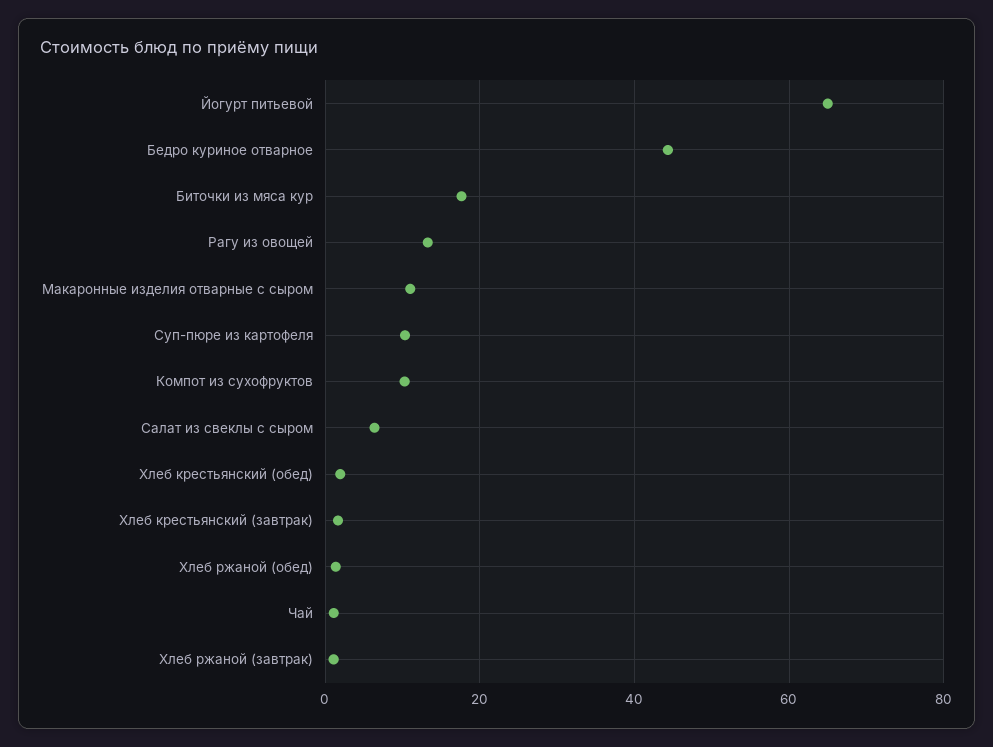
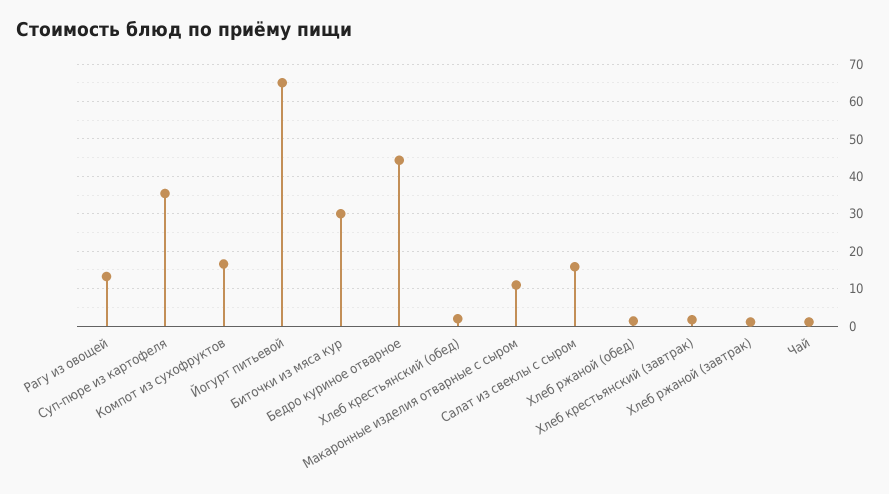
  {
    "Йогурт питьевой": 66,
    "Бедро куриное отварное": 44,
-   "Биточки из мяса кур": 18,
+   "Биточки из мяса кур": 30,
    "Рагу из овощей": 14,
    "Макаронные изделия отварные с сыром": 12,
-   "Суп-пюре из картофеля": 10,
+   "Суп-пюре из картофеля": 36,
-   "Компот из сухофруктов": 10,
+   "Компот из сухофруктов": 16,
-   "Салат из свеклы с сыром": 6,
+   "Салат из свеклы с сыром": 16,
    "Хлеб крестьянский (обед)": 2,
    "Хлеб крестьянский (завтрак)": 2,
    "Хлеб ржаной (обед)": 2,
    "Чай": 2,
    "Хлеб ржаной (завтрак)": 2
  }

